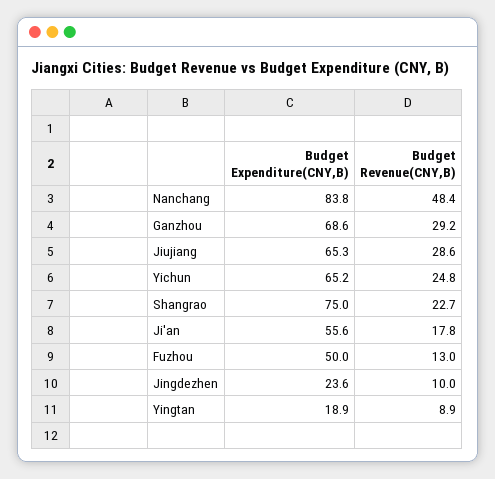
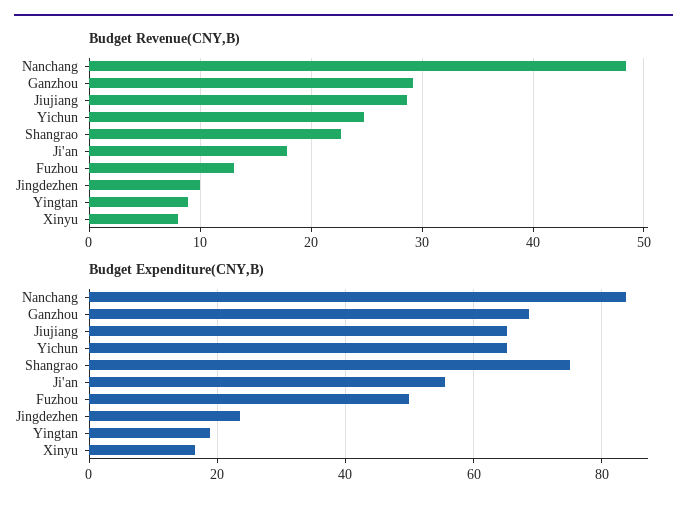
  {
    "Budget Expenditure(CNY,B)": {
      "Nanchang": 83.8,
      "Ganzhou": 68.6,
      "Jiujiang": 65.3,
      "Yichun": 65.2,
      "Shangrao": 75,
      "Ji'an": 55.6,
      "Fuzhou": 50,
      "Jingdezhen": 23.6,
-     "Yingtan": 18.9
+     "Yingtan": 18.9,
+     "Xinyu": 16
    },
    "Budget Revenue(CNY,B)": {
      "Nanchang": 48.4,
      "Ganzhou": 29.2,
      "Jiujiang": 28.6,
      "Yichun": 24.8,
      "Shangrao": 22.7,
      "Ji'an": 17.8,
      "Fuzhou": 13,
      "Jingdezhen": 10,
-     "Yingtan": 8.9
+     "Yingtan": 8.9,
+     "Xinyu": 8
    }
  }

